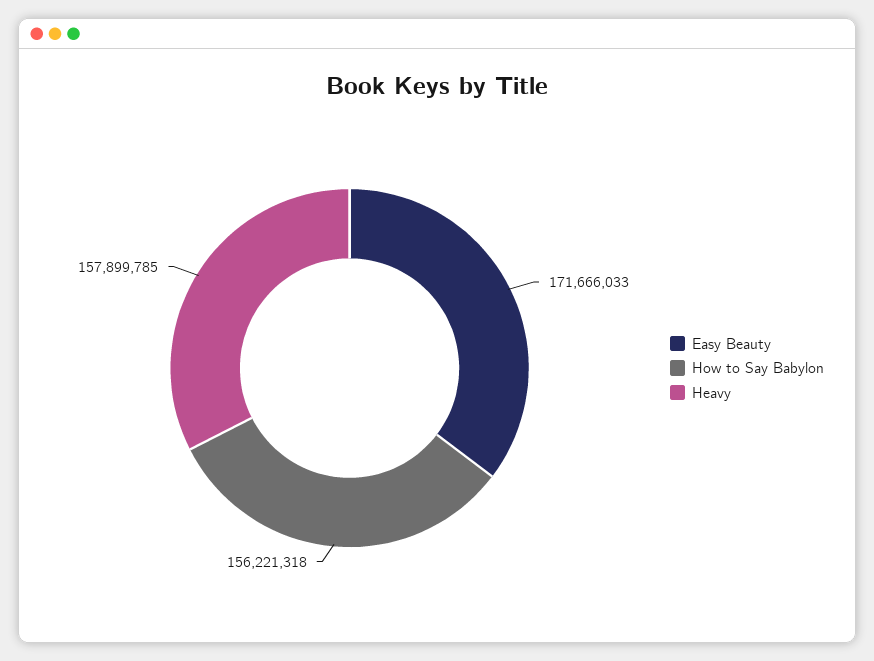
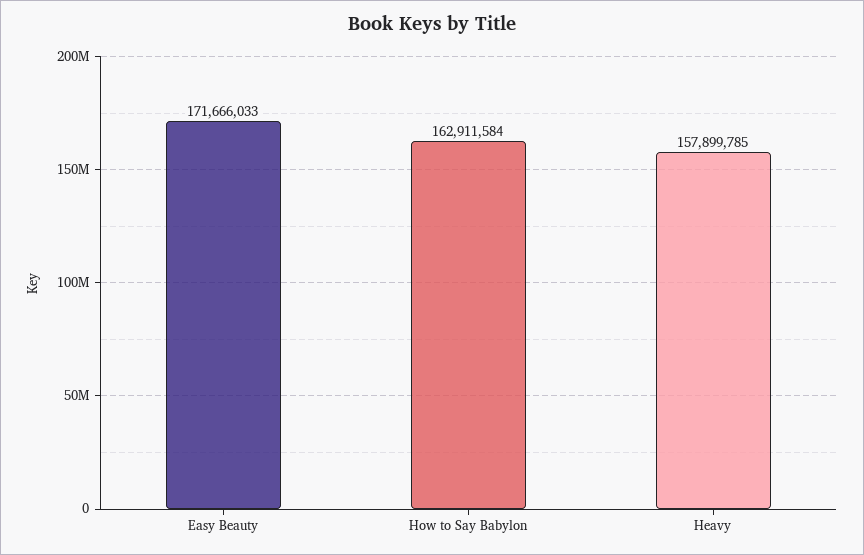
  {
    "Easy Beauty": 171666033,
-   "How to Say Babylon": 156221318,
+   "How to Say Babylon": 162911584,
    "Heavy": 157899785
  }

